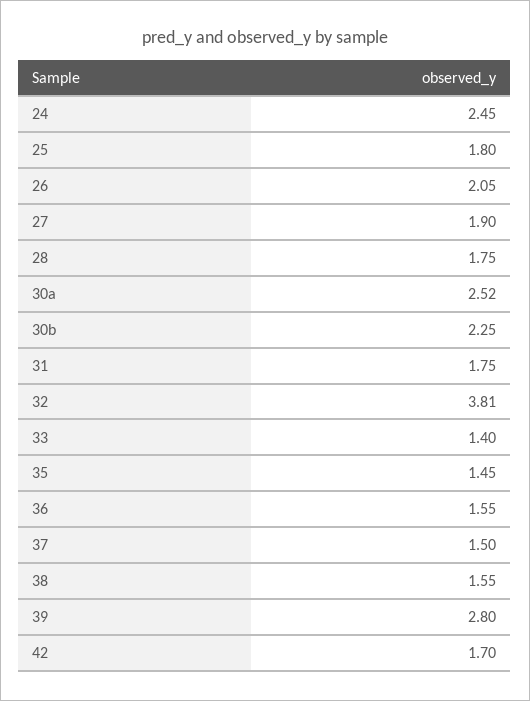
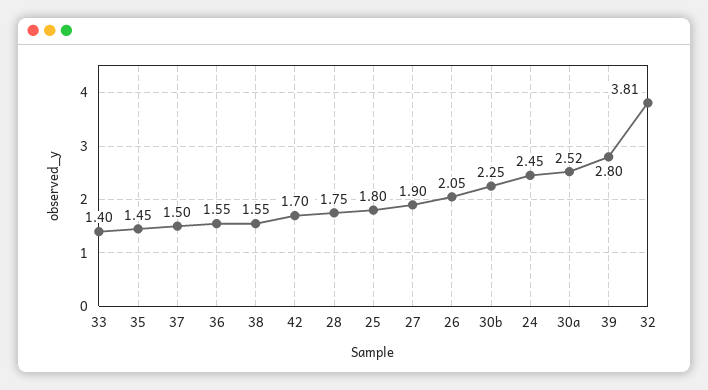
  {
    "24": 2.45,
    "25": 1.8,
    "26": 2.05,
    "27": 1.9,
    "28": 1.75,
    "30a": 2.52,
    "30b": 2.25,
-   "31": 1.75,
    "32": 3.81,
    "33": 1.4,
    "35": 1.45,
    "36": 1.55,
    "37": 1.5,
    "38": 1.55,
    "39": 2.8,
    "42": 1.7
  }

